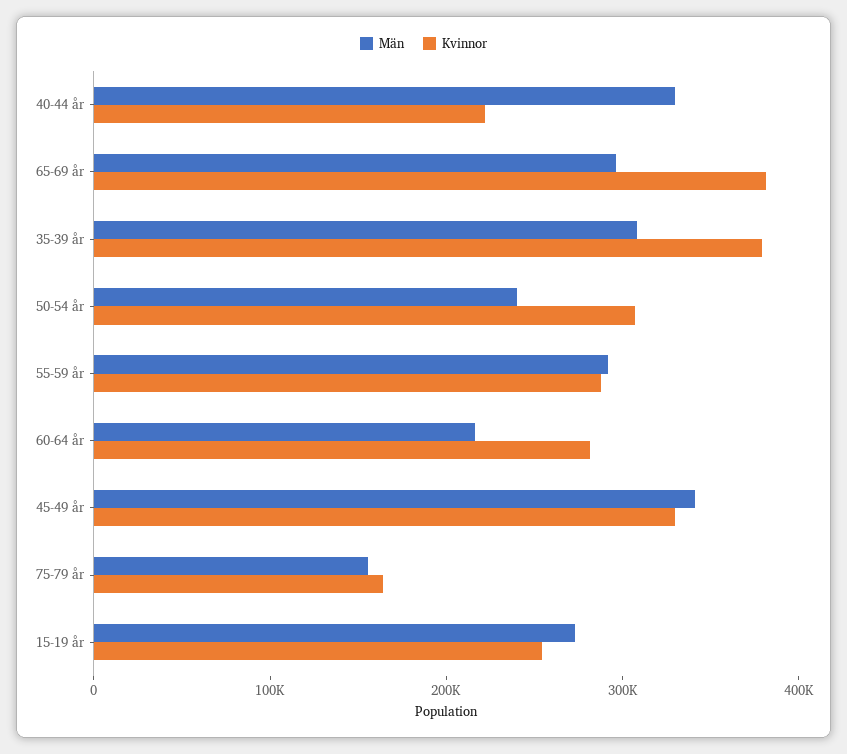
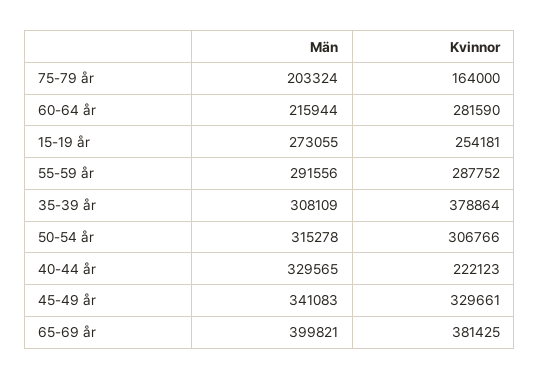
  {
    "Män": {
      "40-44 år": 329565,
-     "65-69 år": 300000,
+     "65-69 år": 399821,
      "35-39 år": 308109,
-     "50-54 år": 240000,
+     "50-54 år": 315278,
      "55-59 år": 291556,
      "60-64 år": 215944,
      "45-49 år": 341083,
-     "75-79 år": 160000,
+     "75-79 år": 203324,
      "15-19 år": 273055
    },
    "Kvinnor": {
      "40-44 år": 222123,
      "65-69 år": 381425,
      "35-39 år": 378864,
      "50-54 år": 306766,
      "55-59 år": 287752,
      "60-64 år": 281590,
      "45-49 år": 329661,
      "75-79 år": 164000,
      "15-19 år": 254181
    }
  }

